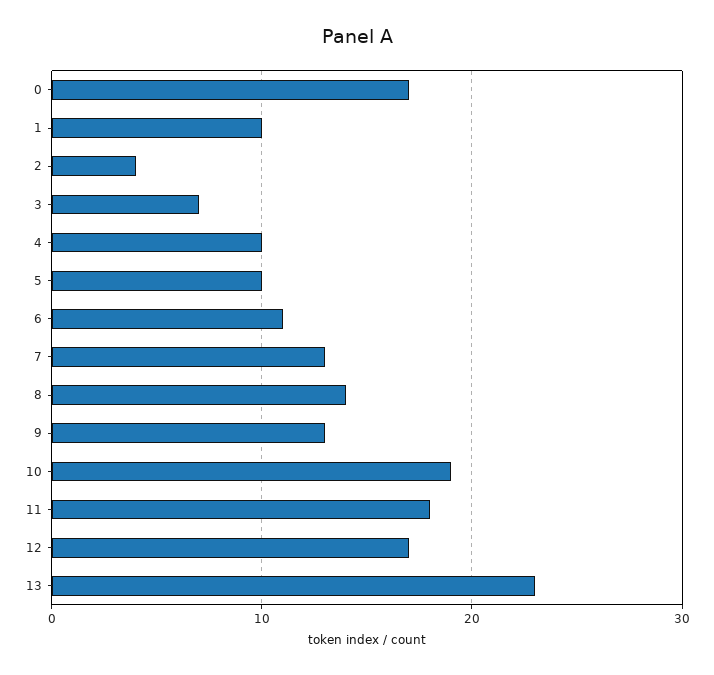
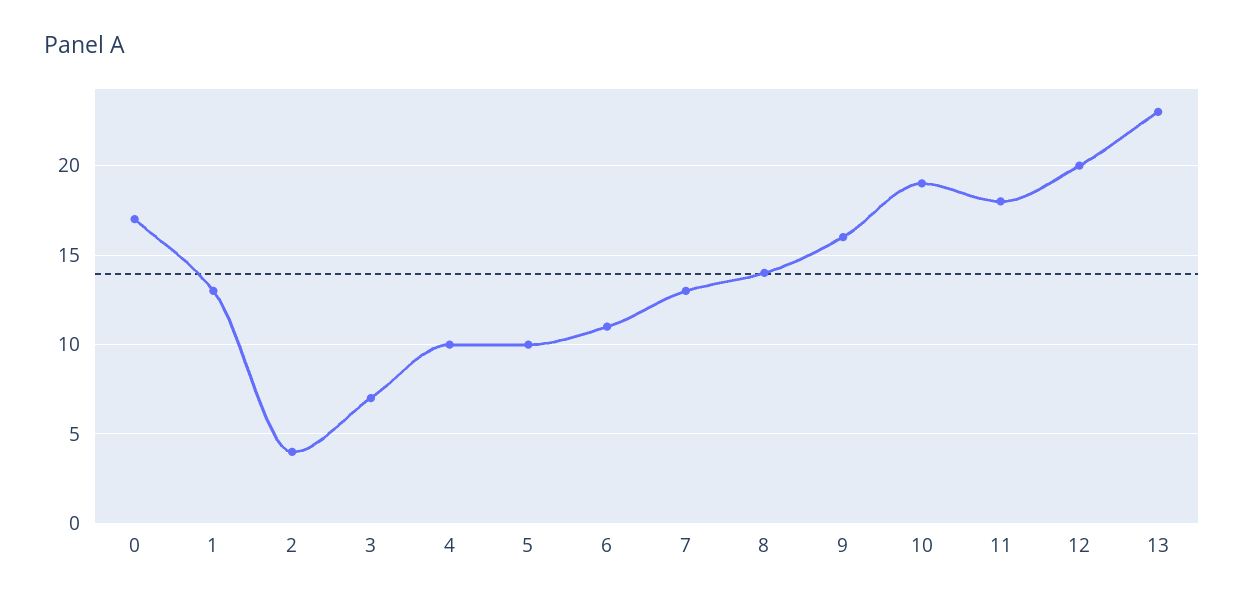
  {
    "0": 17,
-   "1": 10,
+   "1": 13,
    "2": 4,
    "3": 7,
    "4": 10,
    "5": 10,
    "6": 11,
    "7": 13,
    "8": 14,
-   "9": 13,
+   "9": 16,
    "10": 19,
    "11": 18,
-   "12": 17,
+   "12": 20,
    "13": 23
  }

